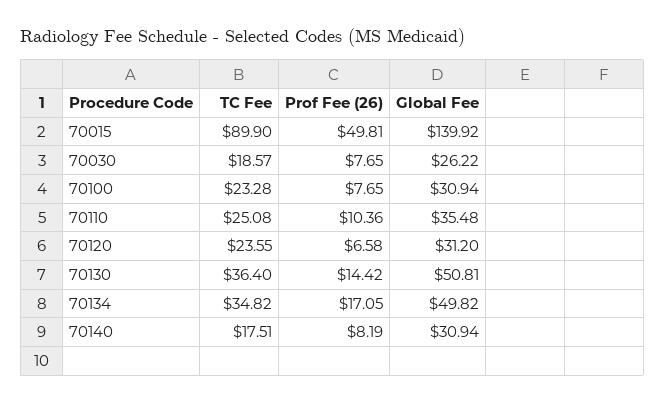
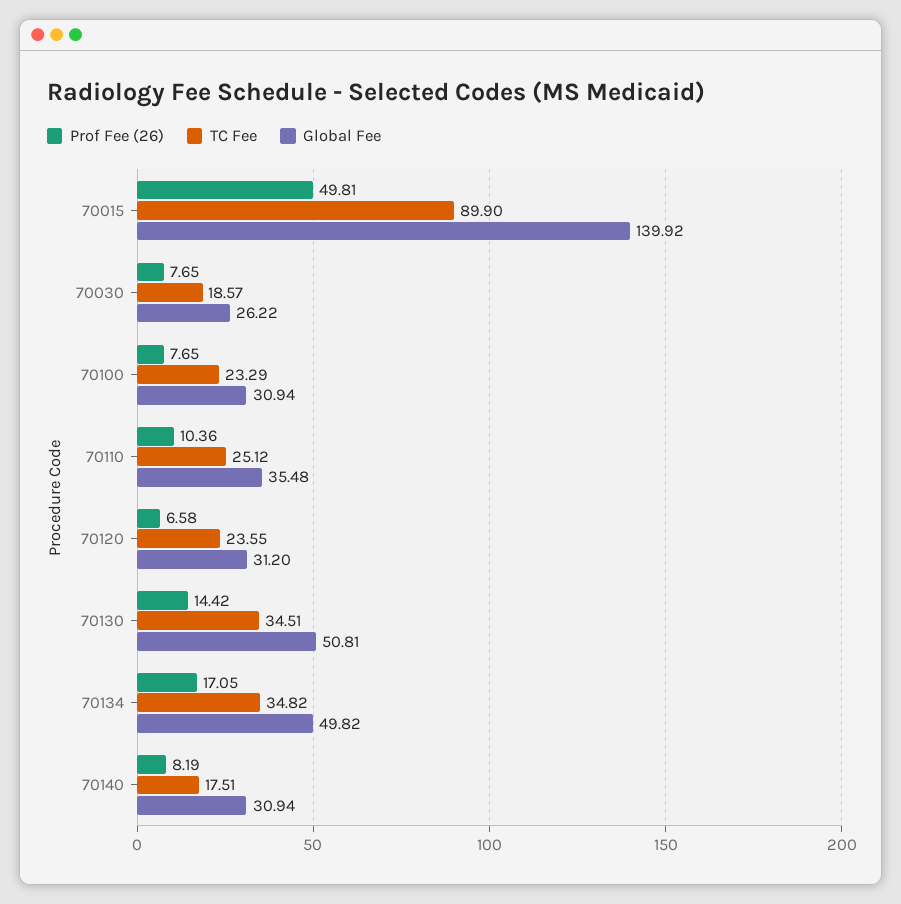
  {
    "TC Fee": {
      "70015": 89.9,
      "70030": 18.57,
-     "70100": 23.28,
+     "70100": 23.29,
-     "70110": 25.08,
+     "70110": 25.12,
      "70120": 23.55,
-     "70130": 36.4,
+     "70130": 34.51,
      "70134": 34.82,
      "70140": 17.51
    },
    "Prof Fee (26)": {
      "70015": 49.81,
      "70030": 7.65,
      "70100": 7.65,
      "70110": 10.36,
      "70120": 6.58,
      "70130": 14.42,
      "70134": 17.05,
      "70140": 8.19
    },
    "Global Fee": {
      "70015": 139.92,
      "70030": 26.22,
      "70100": 30.94,
      "70110": 35.48,
      "70120": 31.2,
      "70130": 50.81,
      "70134": 49.82,
      "70140": 30.94
    }
  }

